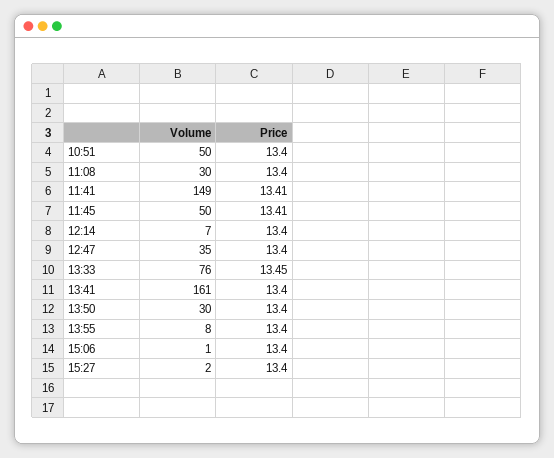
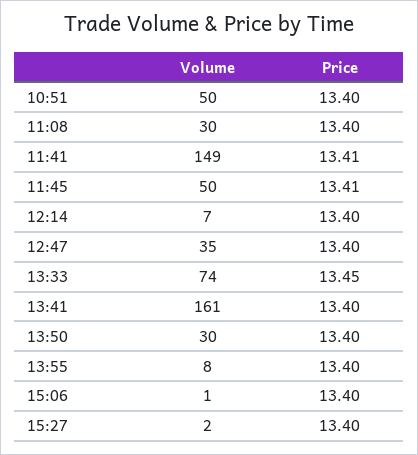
  {
    "Volume": {
      "10:51": 50,
      "11:08": 30,
      "11:41": 149,
      "11:45": 50,
      "12:14": 7,
      "12:47": 35,
-     "13:33": 76,
+     "13:33": 74,
      "13:41": 161,
      "13:50": 30,
      "13:55": 8,
      "15:06": 1,
      "15:27": 2
    },
    "Price": {
      "10:51": 13.4,
      "11:08": 13.4,
      "11:41": 13.41,
      "11:45": 13.41,
      "12:14": 13.4,
      "12:47": 13.4,
      "13:33": 13.45,
      "13:41": 13.4,
      "13:50": 13.4,
      "13:55": 13.4,
      "15:06": 13.4,
      "15:27": 13.4
    }
  }

